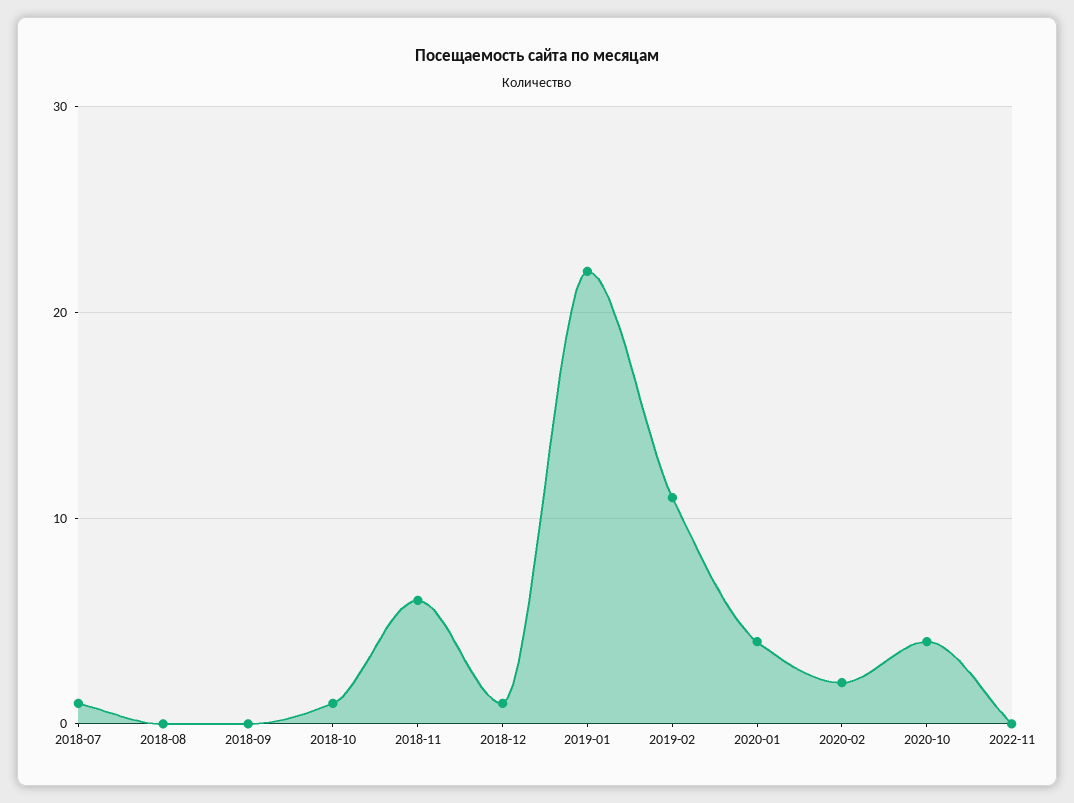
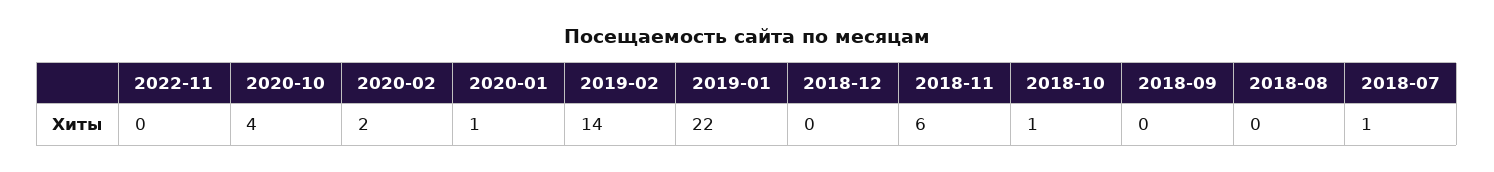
  {
    "2018-07": 1,
    "2018-08": 0,
    "2018-09": 0,
    "2018-10": 1,
    "2018-11": 6,
-   "2018-12": 1,
+   "2018-12": 0,
    "2019-01": 22,
-   "2019-02": 11,
+   "2019-02": 14,
-   "2020-01": 4,
+   "2020-01": 1,
    "2020-02": 2,
    "2020-10": 4,
    "2022-11": 0
  }

